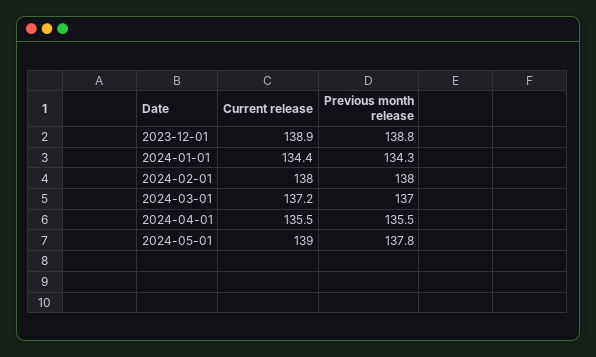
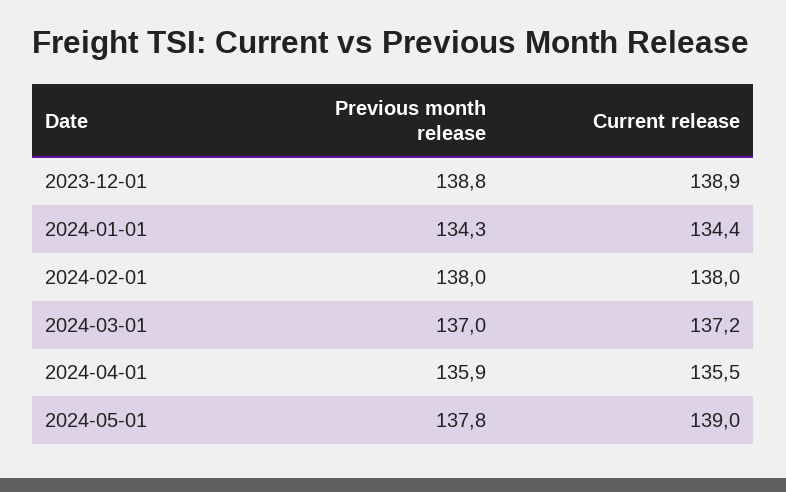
  {
    "Current release": {
      "2023-12-01": 138.9,
      "2024-01-01": 134.4,
      "2024-02-01": 138,
      "2024-03-01": 137.2,
      "2024-04-01": 135.5,
      "2024-05-01": 139
    },
    "Previous month release": {
      "2023-12-01": 138.8,
      "2024-01-01": 134.3,
      "2024-02-01": 138,
      "2024-03-01": 137,
-     "2024-04-01": 135.5,
+     "2024-04-01": 135.9,
      "2024-05-01": 137.8
    }
  }

